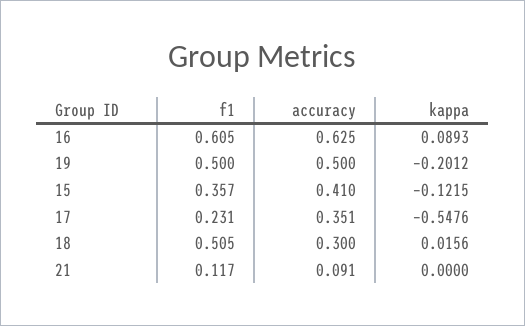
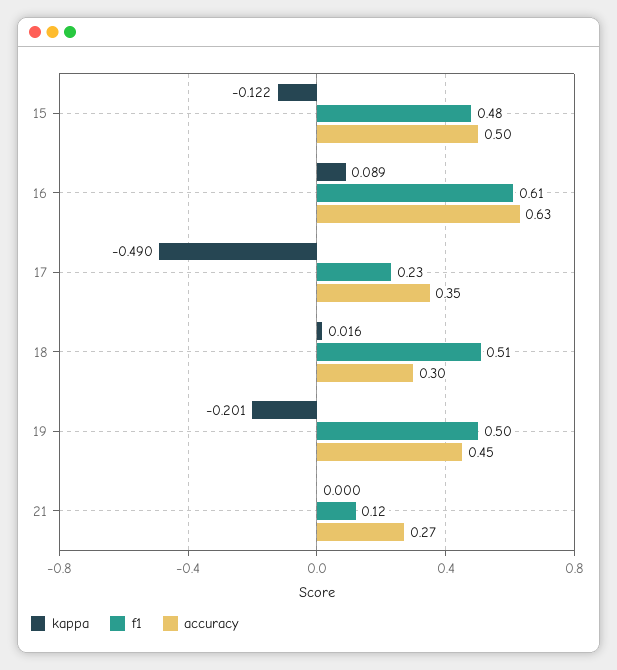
  {
    "f1": {
      "16": 0.605,
      "19": 0.5,
-     "15": 0.357,
+     "15": 0.48,
      "17": 0.231,
      "18": 0.505,
      "21": 0.117
    },
    "accuracy": {
      "16": 0.625,
-     "19": 0.5,
+     "19": 0.45,
-     "15": 0.41,
+     "15": 0.5,
      "17": 0.351,
      "18": 0.3,
-     "21": 0.091
+     "21": 0.27
    },
    "kappa": {
      "16": 0.0893,
      "19": -0.2012,
      "15": -0.1215,
-     "17": -0.5476,
+     "17": -0.49,
      "18": 0.0156,
      "21": 0
    }
  }

